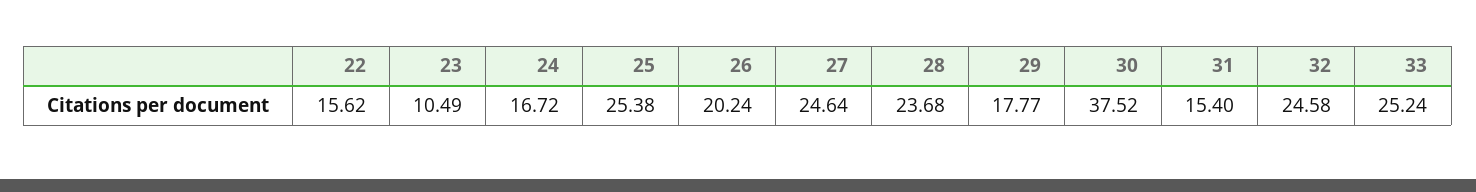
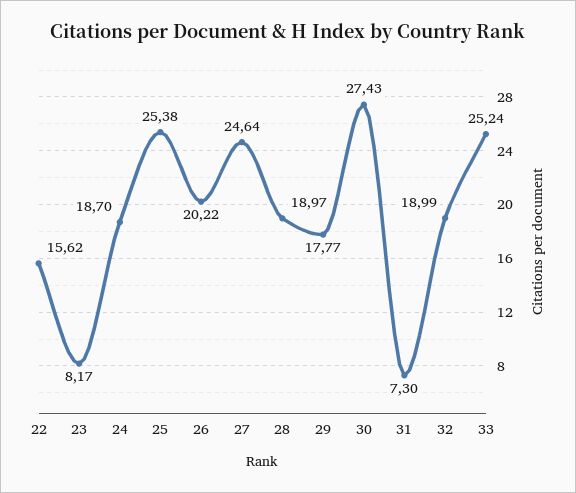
  {
    "22": 15.62,
-   "23": 10.49,
+   "23": 8.17,
-   "24": 16.72,
+   "24": 18.7,
    "25": 25.38,
-   "26": 20.24,
+   "26": 20.22,
    "27": 24.64,
-   "28": 23.68,
+   "28": 18.97,
    "29": 17.77,
-   "30": 37.52,
+   "30": 27.43,
-   "31": 15.4,
+   "31": 7.3,
-   "32": 24.58,
+   "32": 18.99,
    "33": 25.24
  }

